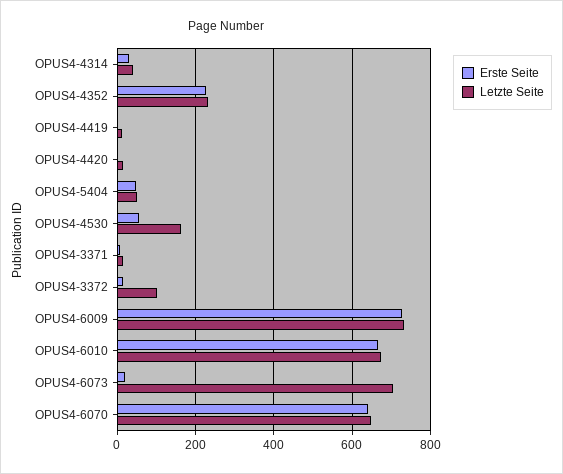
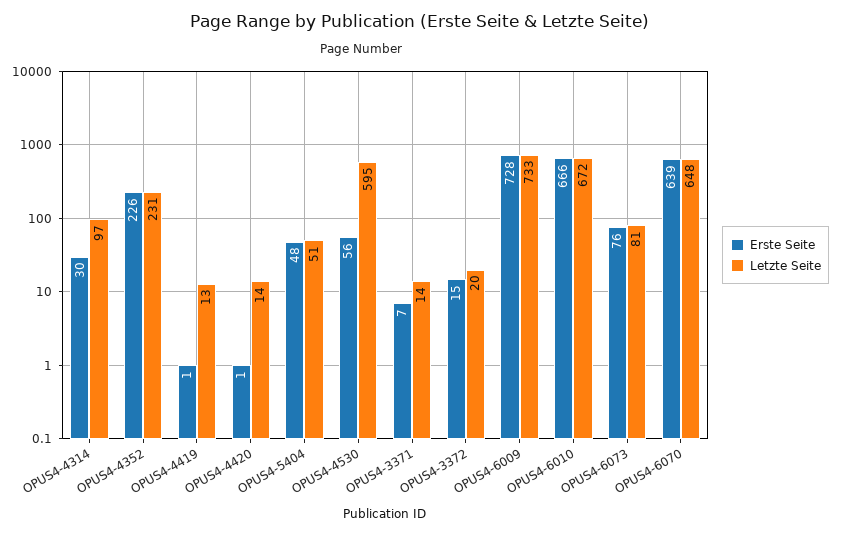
  {
    "Erste Seite": {
      "OPUS4-4314": 30,
      "OPUS4-4352": 226,
      "OPUS4-4419": 1,
      "OPUS4-4420": 1,
      "OPUS4-5404": 48,
      "OPUS4-4530": 56,
      "OPUS4-3371": 7,
      "OPUS4-3372": 15,
      "OPUS4-6009": 728,
      "OPUS4-6010": 666,
-     "OPUS4-6073": 20,
+     "OPUS4-6073": 76,
      "OPUS4-6070": 639
    },
    "Letzte Seite": {
-     "OPUS4-4314": 40,
+     "OPUS4-4314": 97,
      "OPUS4-4352": 231,
      "OPUS4-4419": 13,
      "OPUS4-4420": 14,
      "OPUS4-5404": 51,
-     "OPUS4-4530": 160,
+     "OPUS4-4530": 595,
      "OPUS4-3371": 14,
-     "OPUS4-3372": 100,
+     "OPUS4-3372": 20,
      "OPUS4-6009": 733,
      "OPUS4-6010": 672,
-     "OPUS4-6073": 700,
+     "OPUS4-6073": 81,
      "OPUS4-6070": 648
    }
  }

